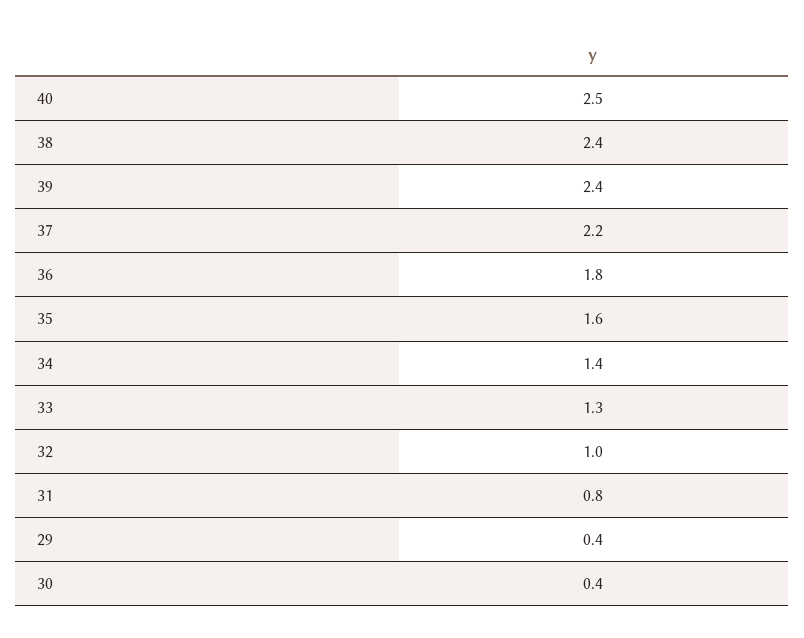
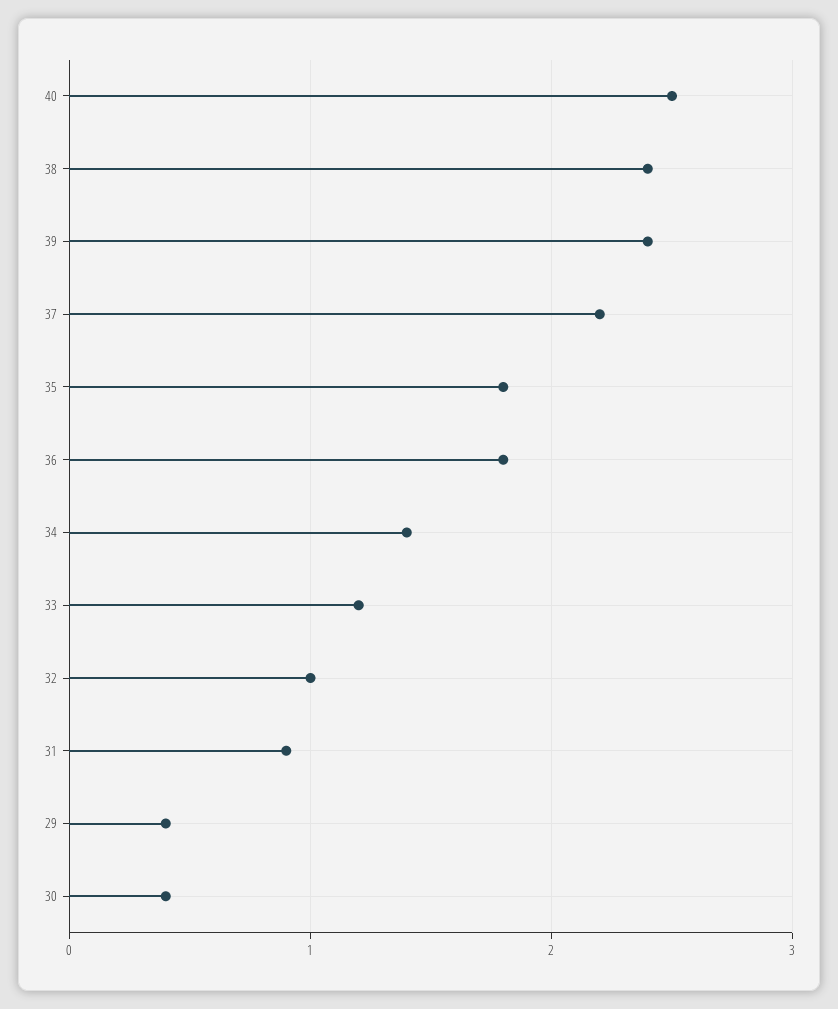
  {
    "40": 2.5,
    "38": 2.4,
    "39": 2.4,
    "37": 2.2,
    "36": 1.8,
-   "35": 1.6,
+   "35": 1.8,
    "34": 1.4,
-   "33": 1.3,
+   "33": 1.2,
    "32": 1,
-   "31": 0.8,
+   "31": 0.9,
    "29": 0.4,
    "30": 0.4
  }

